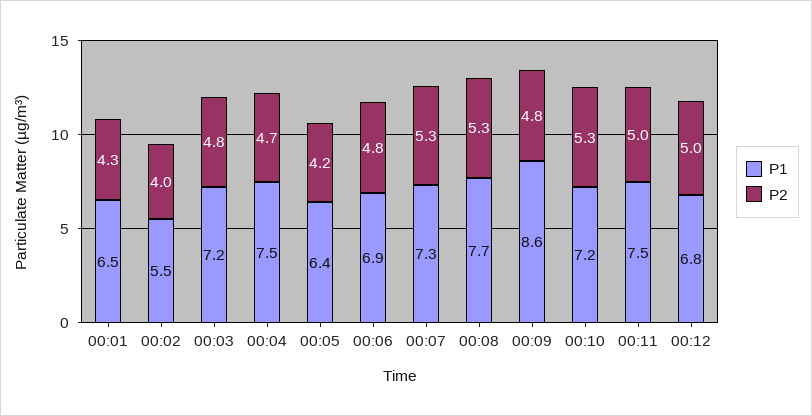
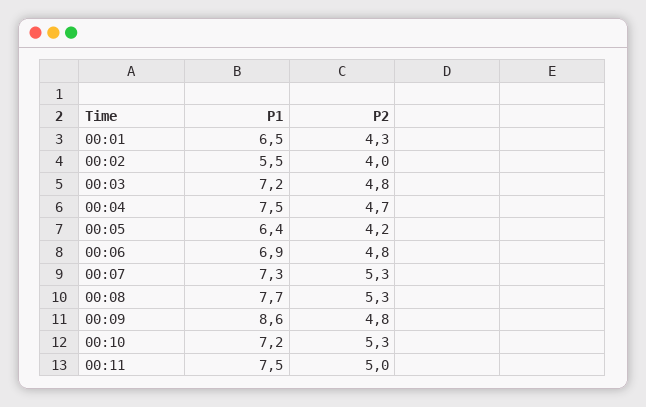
  {
    "P1": {
      "00:01": 6.5,
      "00:02": 5.5,
      "00:03": 7.2,
      "00:04": 7.5,
      "00:05": 6.4,
      "00:06": 6.9,
      "00:07": 7.3,
      "00:08": 7.7,
      "00:09": 8.6,
      "00:10": 7.2,
-     "00:11": 7.5,
+     "00:11": 7.5
-     "00:12": 6.8
    },
    "P2": {
      "00:01": 4.3,
      "00:02": 4,
      "00:03": 4.8,
      "00:04": 4.7,
      "00:05": 4.2,
      "00:06": 4.8,
      "00:07": 5.3,
      "00:08": 5.3,
      "00:09": 4.8,
      "00:10": 5.3,
-     "00:11": 5,
+     "00:11": 5
-     "00:12": 5
    }
  }

